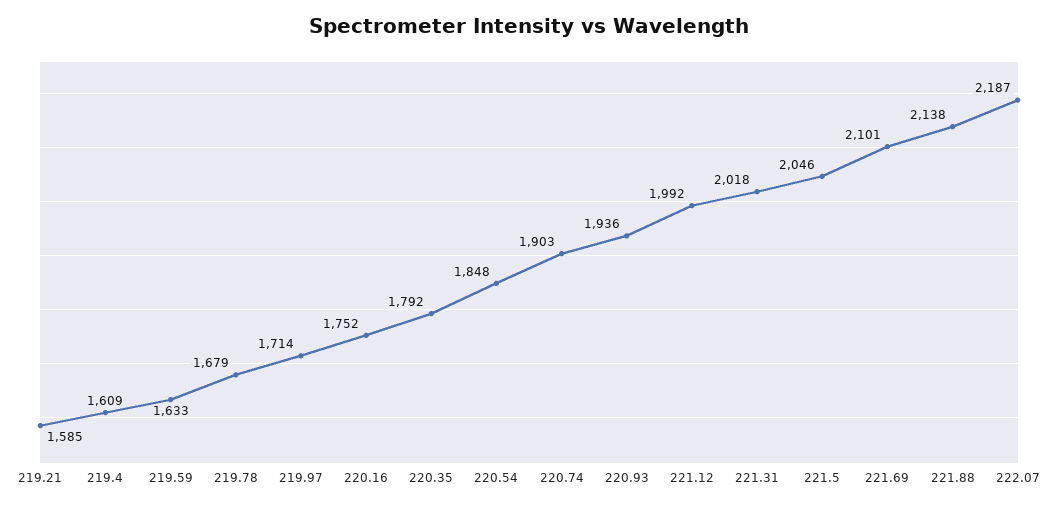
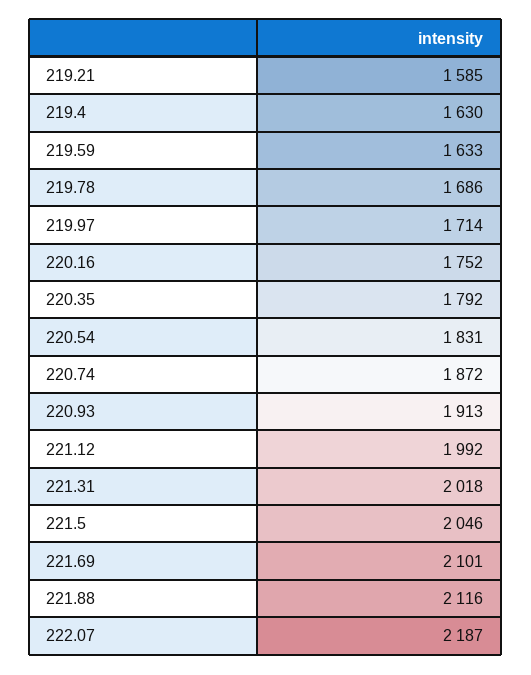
  {
    "219.21": 1585,
-   "219.4": 1609,
+   "219.4": 1630,
    "219.59": 1633,
-   "219.78": 1679,
+   "219.78": 1686,
    "219.97": 1714,
    "220.16": 1752,
    "220.35": 1792,
-   "220.54": 1848,
+   "220.54": 1831,
-   "220.74": 1903,
+   "220.74": 1872,
-   "220.93": 1936,
+   "220.93": 1913,
    "221.12": 1992,
    "221.31": 2018,
    "221.5": 2046,
    "221.69": 2101,
-   "221.88": 2138,
+   "221.88": 2116,
    "222.07": 2187
  }

